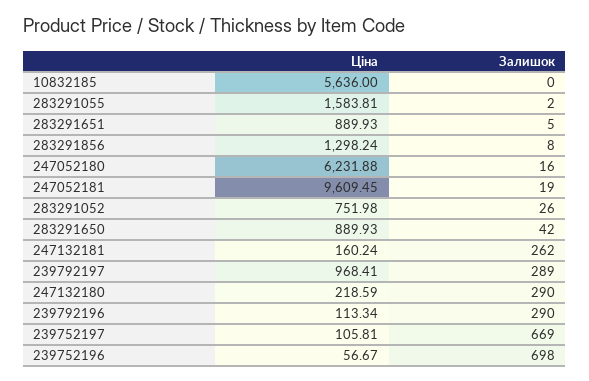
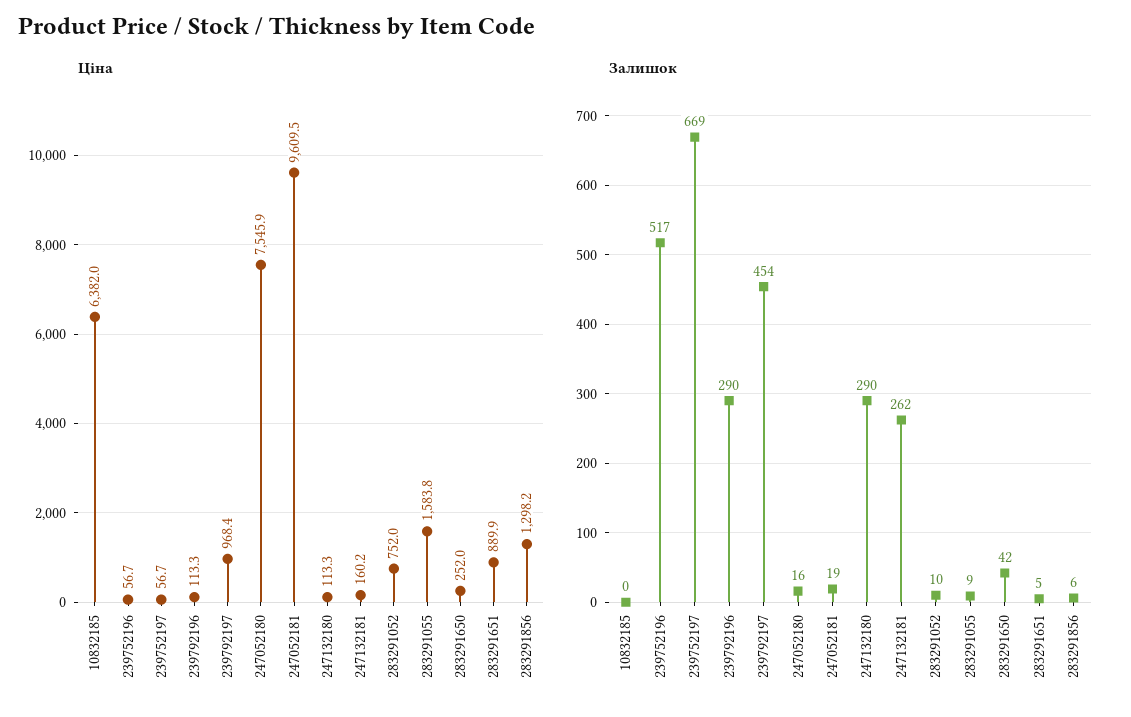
  {
    "Ціна": {
-     "10832185": 5636,
+     "10832185": 6382,
      "283291055": 1583.81,
      "283291651": 889.93,
      "283291856": 1298.24,
-     "247052180": 6231.88,
+     "247052180": 7545.9,
      "247052181": 9609.45,
      "283291052": 751.98,
-     "283291650": 889.93,
+     "283291650": 252,
      "247132181": 160.24,
      "239792197": 968.41,
-     "247132180": 218.59,
+     "247132180": 113.3,
      "239792196": 113.34,
-     "239752197": 105.81,
+     "239752197": 56.7,
      "239752196": 56.67
    },
    "Залишок": {
      "10832185": 0,
-     "283291055": 2,
+     "283291055": 9,
      "283291651": 5,
-     "283291856": 8,
+     "283291856": 6,
      "247052180": 16,
      "247052181": 19,
-     "283291052": 26,
+     "283291052": 10,
      "283291650": 42,
      "247132181": 262,
-     "239792197": 289,
+     "239792197": 454,
      "247132180": 290,
      "239792196": 290,
      "239752197": 669,
-     "239752196": 698
+     "239752196": 517
    }
  }

